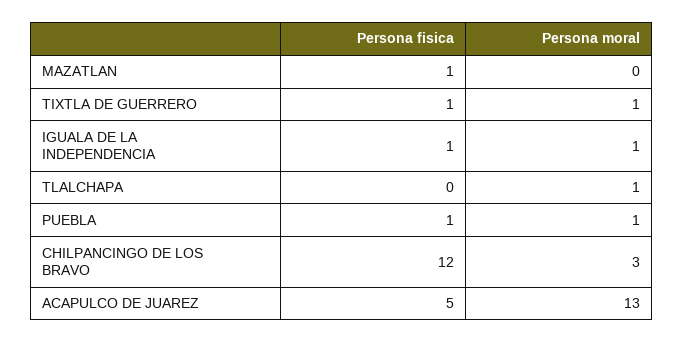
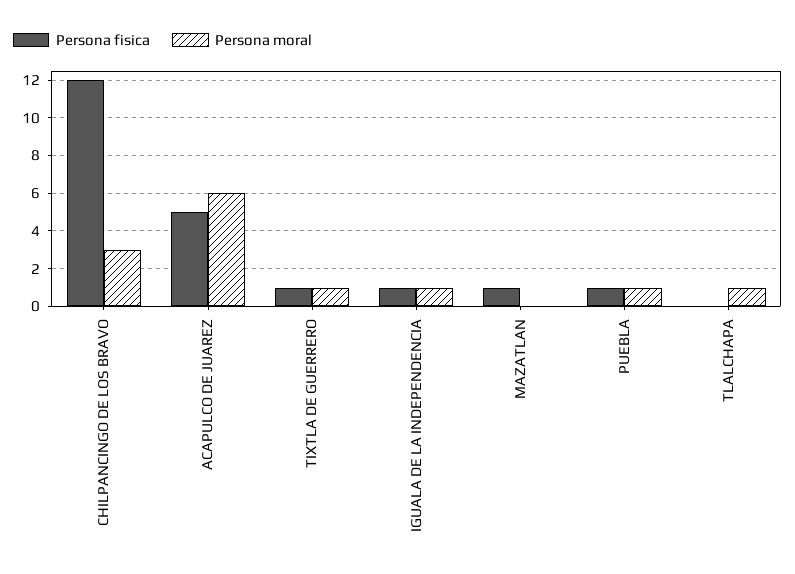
  {
    "Persona fisica": {
      "MAZATLAN": 1,
      "TIXTLA DE GUERRERO": 1,
      "IGUALA DE LA INDEPENDENCIA": 1,
      "TLALCHAPA": 0,
      "PUEBLA": 1,
      "CHILPANCINGO DE LOS BRAVO": 12,
      "ACAPULCO DE JUAREZ": 5
    },
    "Persona moral": {
      "MAZATLAN": 0,
      "TIXTLA DE GUERRERO": 1,
      "IGUALA DE LA INDEPENDENCIA": 1,
      "TLALCHAPA": 1,
      "PUEBLA": 1,
      "CHILPANCINGO DE LOS BRAVO": 3,
-     "ACAPULCO DE JUAREZ": 13
+     "ACAPULCO DE JUAREZ": 6
    }
  }

